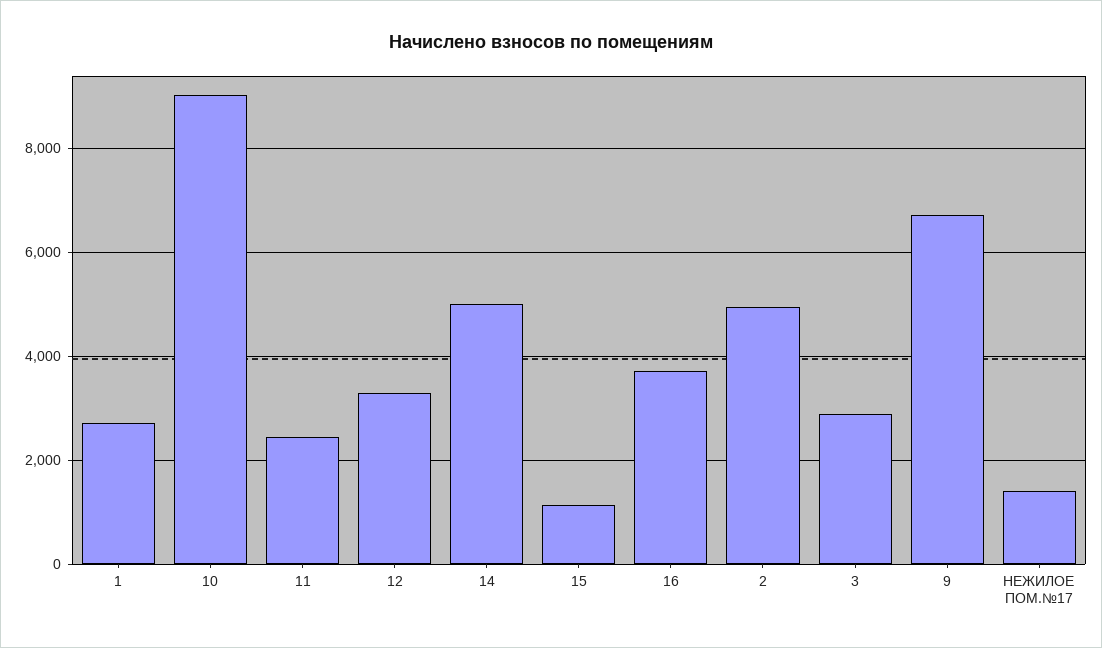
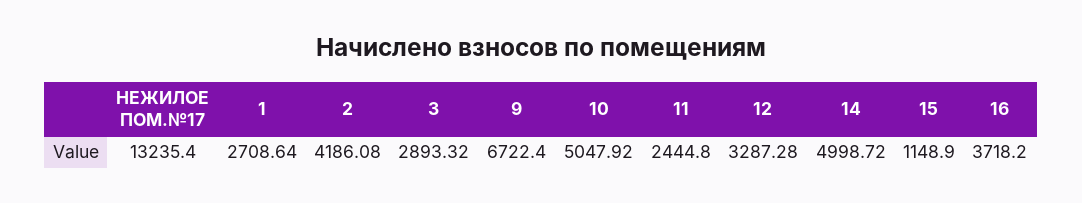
  {
    "1": 2708.64,
-   "10": 9000,
+   "10": 5047.92,
    "11": 2444.8,
    "12": 3287.28,
    "14": 4998.72,
    "15": 1148.9,
    "16": 3718.2,
-   "2": 5000,
+   "2": 4186.08,
    "3": 2893.32,
    "9": 6722.4,
-   "НЕЖИЛОЕ ПОМ.№17": 1400
+   "НЕЖИЛОЕ ПОМ.№17": 13235.4
  }

